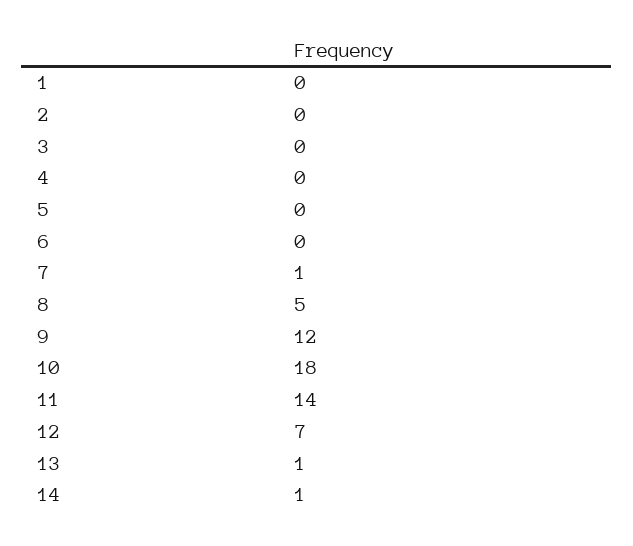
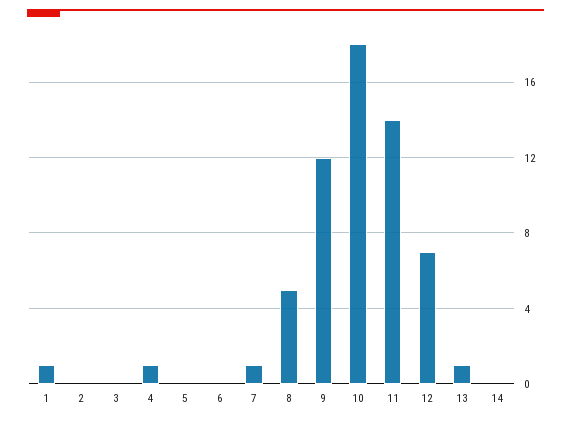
  {
-   "1": 0,
+   "1": 1,
    "2": 0,
    "3": 0,
-   "4": 0,
+   "4": 1,
    "5": 0,
    "6": 0,
    "7": 1,
    "8": 5,
    "9": 12,
    "10": 18,
    "11": 14,
    "12": 7,
    "13": 1,
-   "14": 1
+   "14": 0
  }

